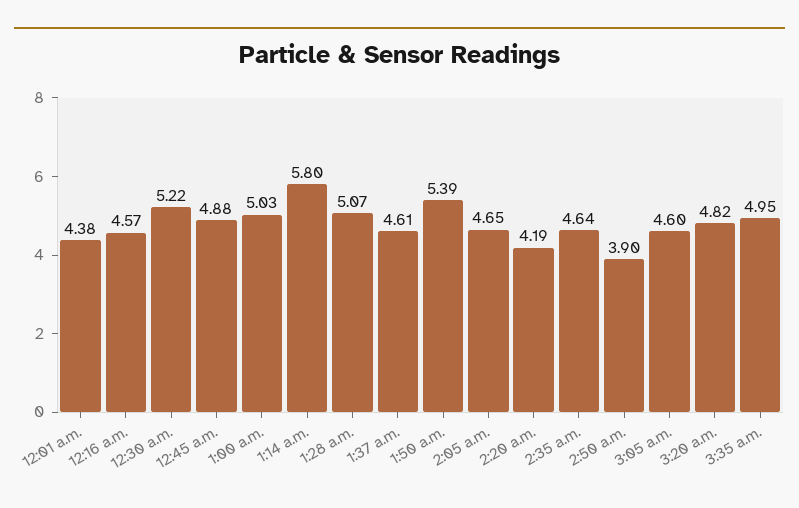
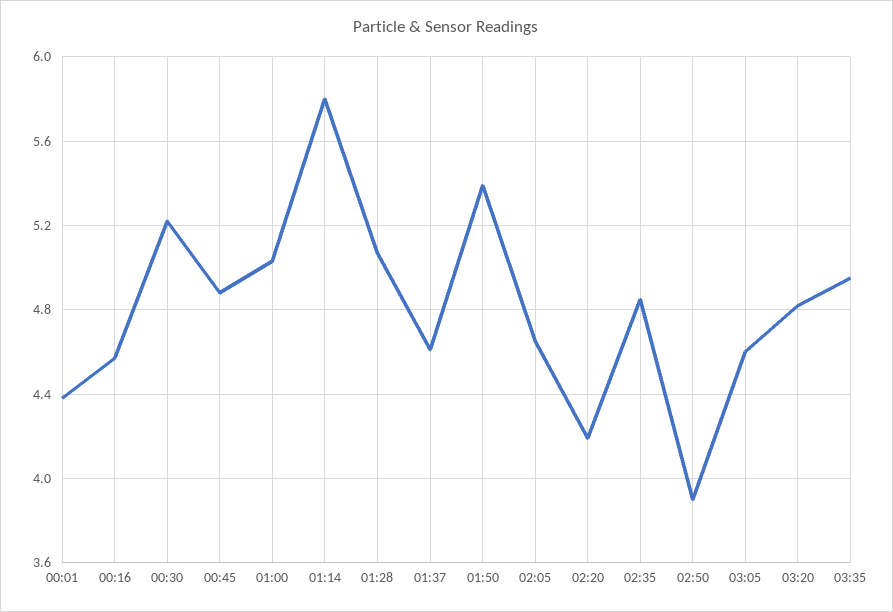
  {
    "12:01 a.m.": 4.38,
    "12:16 a.m.": 4.57,
    "12:30 a.m.": 5.22,
    "12:45 a.m.": 4.88,
    "1:00 a.m.": 5.03,
    "1:14 a.m.": 5.8,
    "1:28 a.m.": 5.07,
    "1:37 a.m.": 4.61,
    "1:50 a.m.": 5.39,
    "2:05 a.m.": 4.65,
    "2:20 a.m.": 4.19,
-   "2:35 a.m.": 4.64,
+   "2:35 a.m.": 4.85,
    "2:50 a.m.": 3.9,
    "3:05 a.m.": 4.6,
    "3:20 a.m.": 4.82,
    "3:35 a.m.": 4.95
  }

